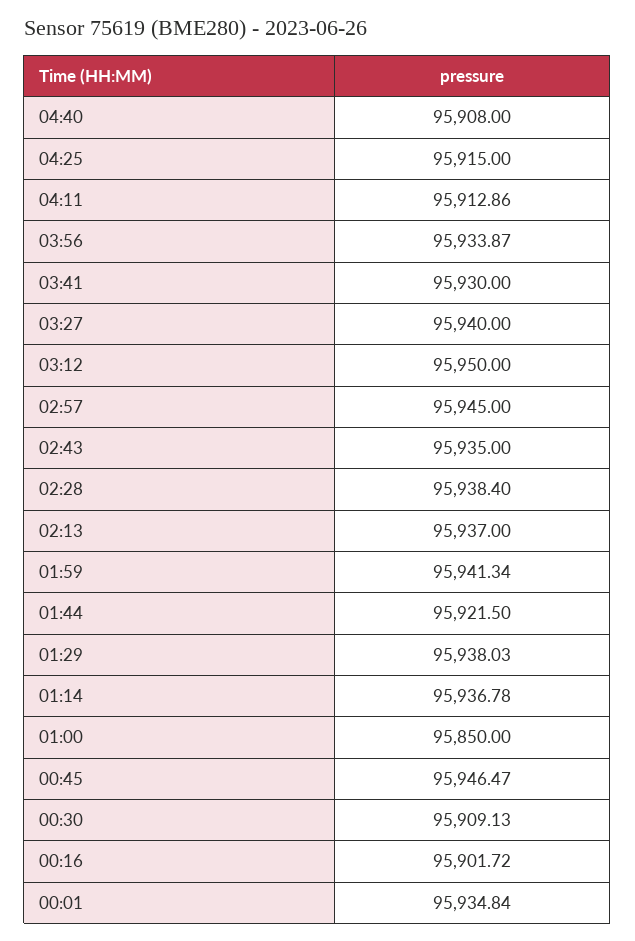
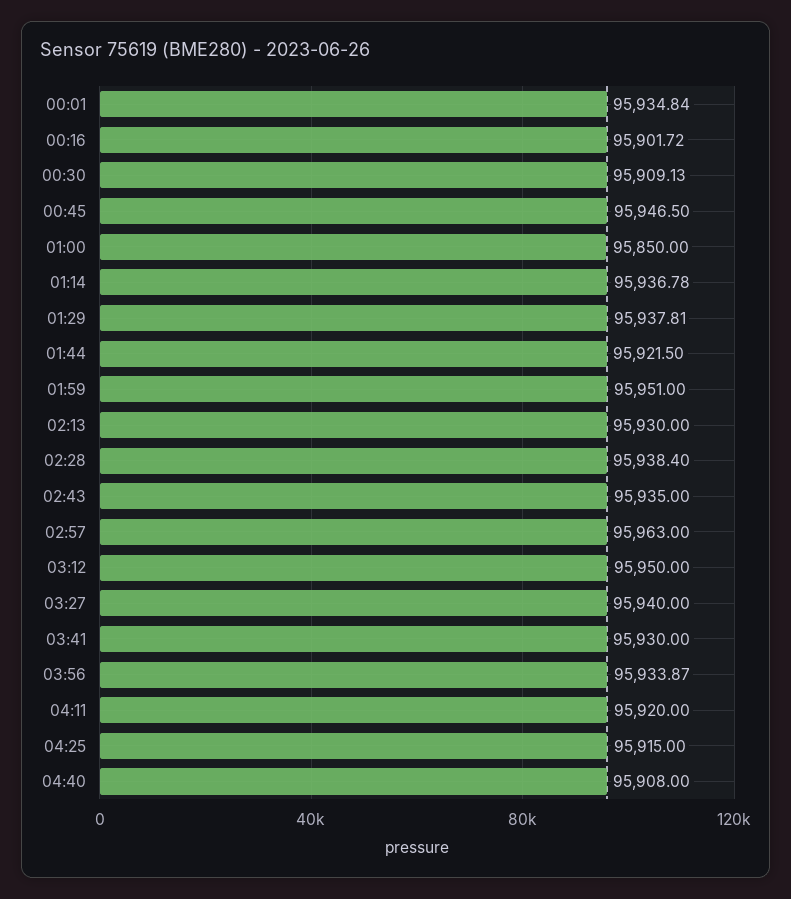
  {
    "04:40": 95908,
    "04:25": 95915,
-   "04:11": 95912.86,
+   "04:11": 95920,
    "03:56": 95933.87,
    "03:41": 95930,
    "03:27": 95940,
    "03:12": 95950,
-   "02:57": 95945,
+   "02:57": 95963,
    "02:43": 95935,
    "02:28": 95938.4,
-   "02:13": 95937,
+   "02:13": 95930,
-   "01:59": 95941.34,
+   "01:59": 95951,
    "01:44": 95921.5,
-   "01:29": 95938.03,
+   "01:29": 95937.81,
    "01:14": 95936.78,
    "01:00": 95850,
-   "00:45": 95946.47,
+   "00:45": 95946.5,
    "00:30": 95909.13,
    "00:16": 95901.72,
    "00:01": 95934.84
  }

